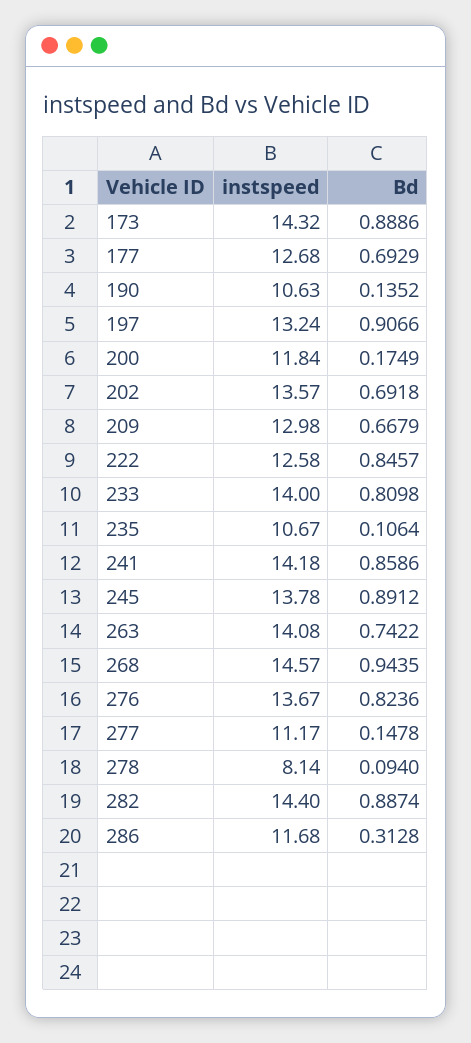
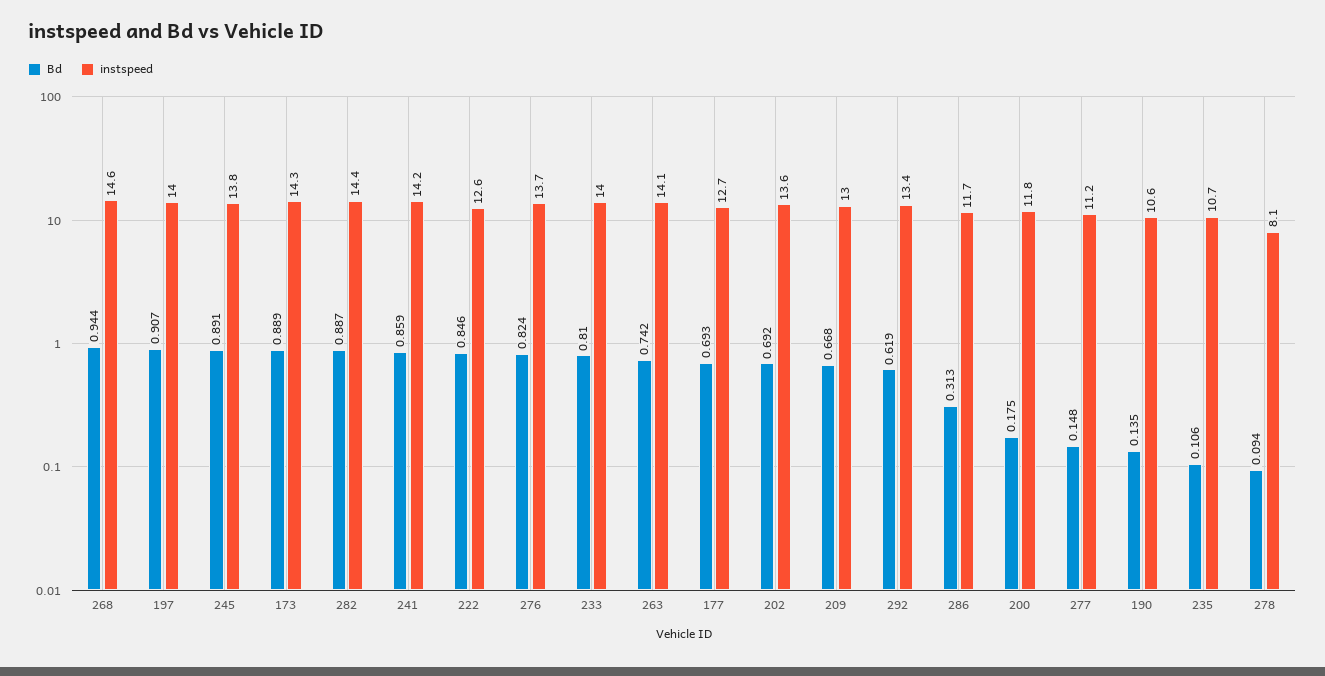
  {
    "instspeed": {
      "173": 14.32,
      "177": 12.68,
      "190": 10.63,
-     "197": 13.24,
+     "197": 14,
      "200": 11.84,
      "202": 13.57,
      "209": 12.98,
      "222": 12.58,
      "233": 14,
      "235": 10.67,
      "241": 14.18,
      "245": 13.78,
      "263": 14.08,
      "268": 14.57,
      "276": 13.67,
      "277": 11.17,
      "278": 8.14,
      "282": 14.4,
-     "286": 11.68
+     "286": 11.68,
+     "292": 13.4
    },
    "Bd": {
      "173": 0.8886,
      "177": 0.6929,
      "190": 0.1352,
      "197": 0.9066,
      "200": 0.1749,
      "202": 0.6918,
      "209": 0.6679,
      "222": 0.8457,
      "233": 0.8098,
      "235": 0.1064,
      "241": 0.8586,
      "245": 0.8912,
      "263": 0.7422,
      "268": 0.9435,
      "276": 0.8236,
      "277": 0.1478,
      "278": 0.094,
      "282": 0.8874,
-     "286": 0.3128
+     "286": 0.3128,
+     "292": 0.619
    }
  }

